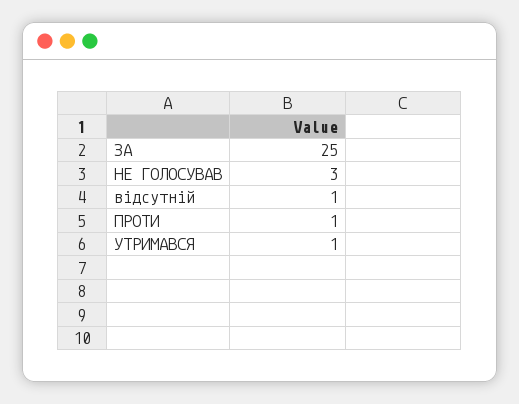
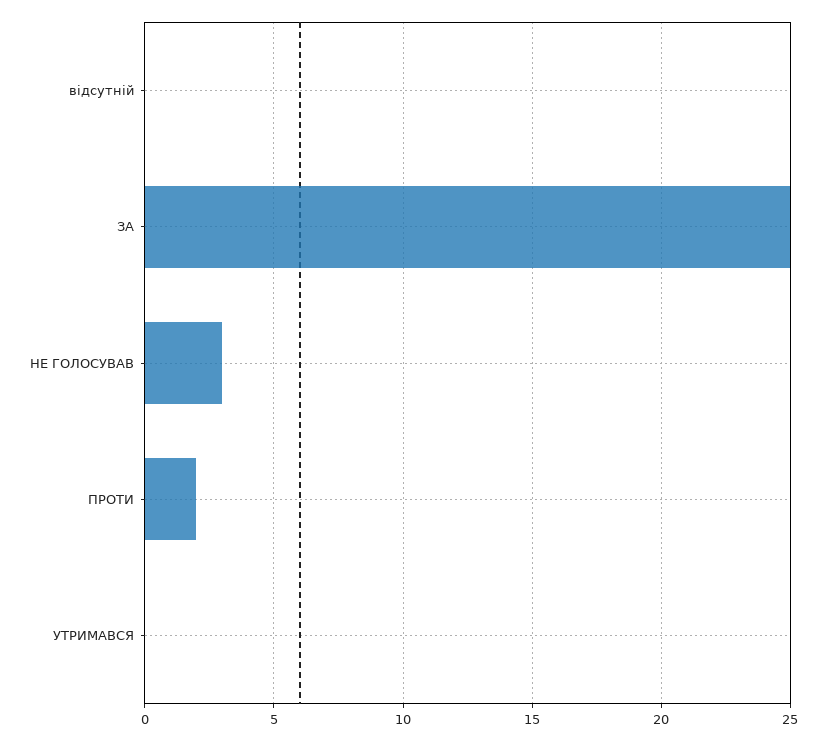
  {
    "ЗА": 25,
    "НЕ ГОЛОСУВАВ": 3,
-   "відсутній": 1,
+   "відсутній": 0,
-   "ПРОТИ": 1,
+   "ПРОТИ": 2,
-   "УТРИМАВСЯ": 1
+   "УТРИМАВСЯ": 0
  }

